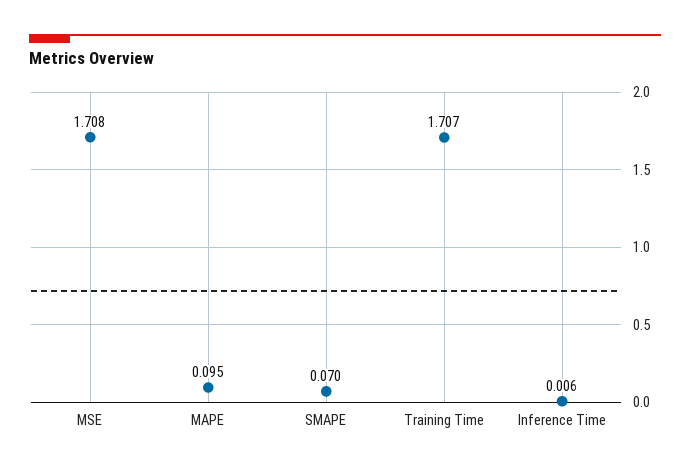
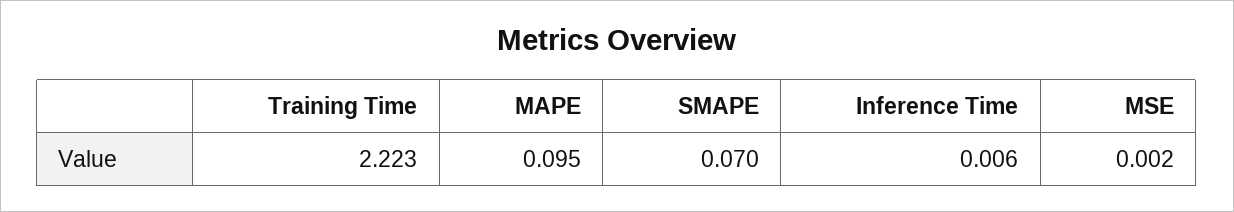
  {
-   "MSE": 1.708,
+   "MSE": 0.002,
    "MAPE": 0.095,
    "SMAPE": 0.07,
-   "Training Time": 1.707,
+   "Training Time": 2.223,
    "Inference Time": 0.006
  }

